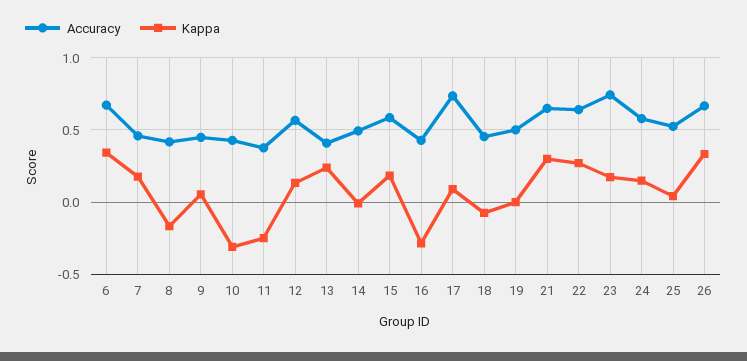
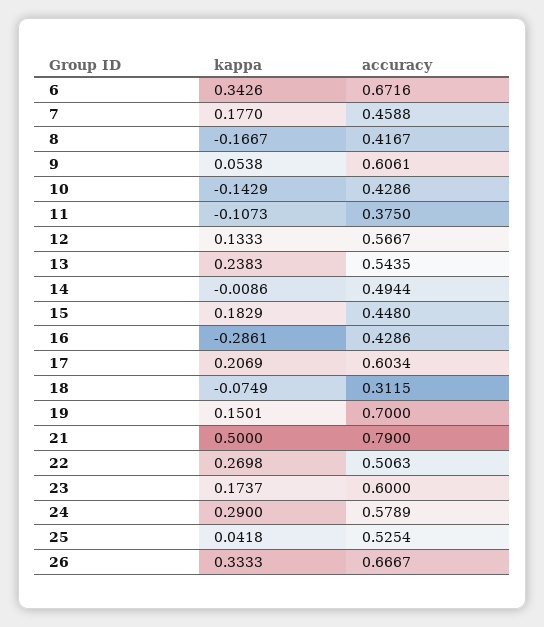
  {
    "Accuracy": {
      "6": 0.6716,
      "7": 0.4588,
      "8": 0.4167,
-     "9": 0.45,
+     "9": 0.6061,
      "10": 0.4286,
      "11": 0.375,
      "12": 0.5667,
-     "13": 0.4,
+     "13": 0.5435,
      "14": 0.4944,
-     "15": 0.6,
+     "15": 0.448,
      "16": 0.4286,
-     "17": 0.75,
+     "17": 0.6034,
-     "18": 0.45,
+     "18": 0.3115,
-     "19": 0.5,
+     "19": 0.7,
-     "21": 0.65,
+     "21": 0.79,
-     "22": 0.65,
+     "22": 0.5063,
-     "23": 0.75,
+     "23": 0.6,
      "24": 0.5789,
      "25": 0.5254,
      "26": 0.6667
    },
    "Kappa": {
      "6": 0.3426,
      "7": 0.177,
      "8": -0.1667,
      "9": 0.0538,
-     "10": -0.3,
+     "10": -0.1429,
-     "11": -0.25,
+     "11": -0.1073,
      "12": 0.1333,
      "13": 0.2383,
      "14": -0.0086,
      "15": 0.1829,
      "16": -0.2861,
-     "17": 0.1,
+     "17": 0.2069,
      "18": -0.0749,
-     "19": 0,
+     "19": 0.1501,
-     "21": 0.3,
+     "21": 0.5,
      "22": 0.2698,
      "23": 0.1737,
-     "24": 0.15,
+     "24": 0.29,
      "25": 0.0418,
      "26": 0.3333
    }
  }

